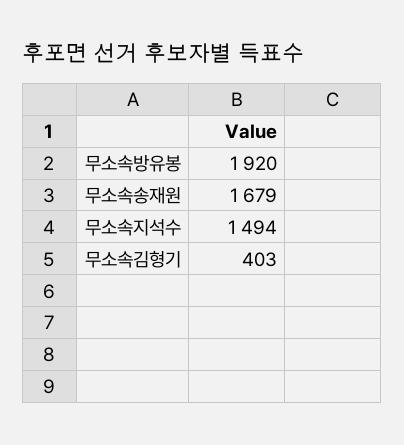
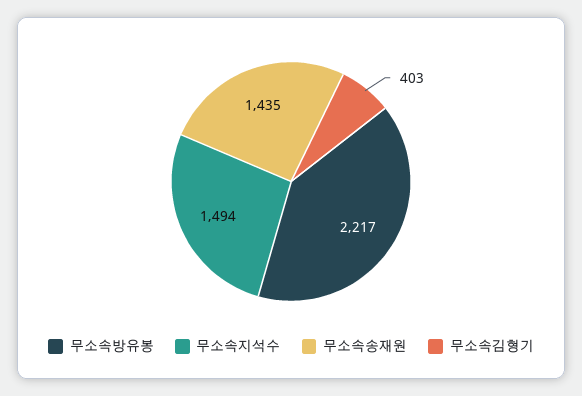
  {
-   "무소속방유봉": 1920,
+   "무소속방유봉": 2217,
-   "무소속송재원": 1679,
+   "무소속송재원": 1435,
    "무소속지석수": 1494,
    "무소속김형기": 403
  }

